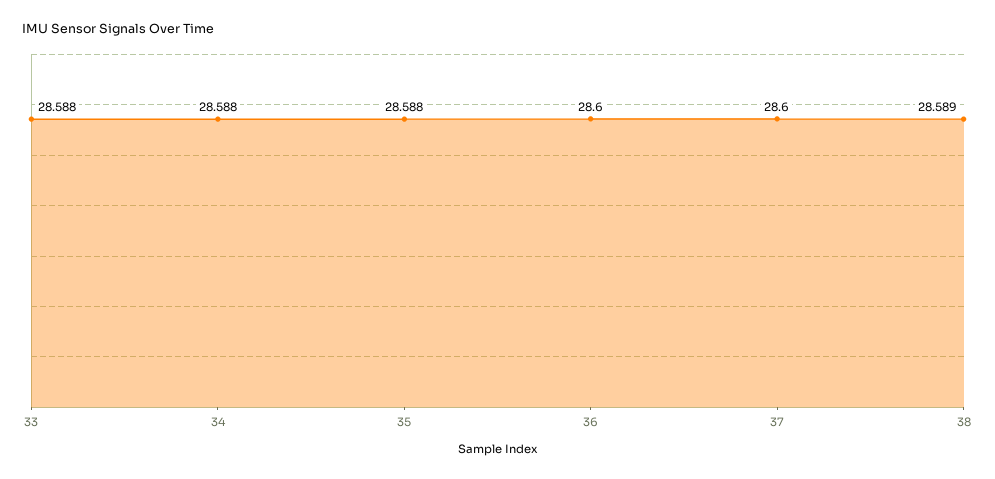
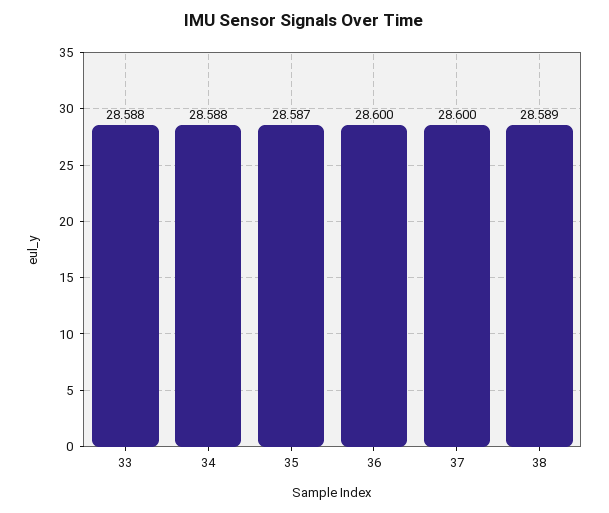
  {
    "33": 28.588,
    "34": 28.588,
-   "35": 28.588,
+   "35": 28.587,
    "36": 28.6,
    "37": 28.6,
    "38": 28.589
  }

